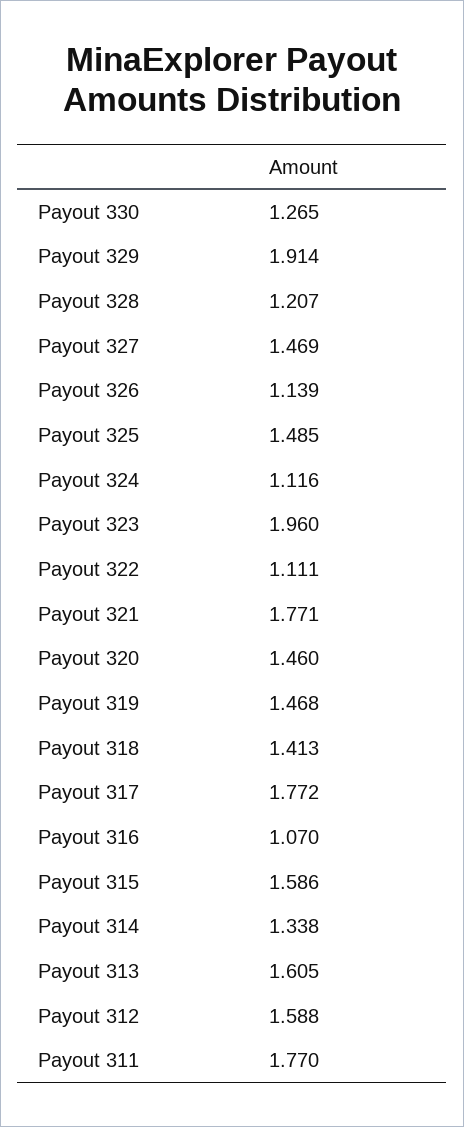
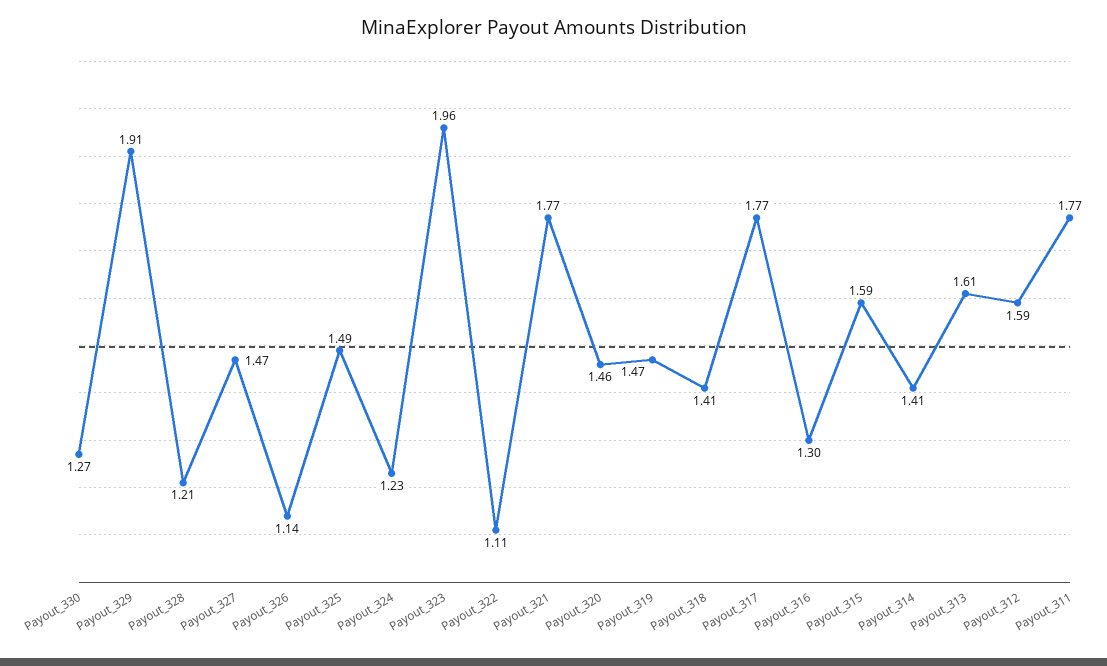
  {
    "Payout 330": 1.265,
    "Payout 329": 1.914,
    "Payout 328": 1.207,
    "Payout 327": 1.469,
    "Payout 326": 1.139,
    "Payout 325": 1.485,
-   "Payout 324": 1.116,
+   "Payout 324": 1.23,
    "Payout 323": 1.96,
    "Payout 322": 1.111,
    "Payout 321": 1.771,
    "Payout 320": 1.46,
    "Payout 319": 1.468,
    "Payout 318": 1.413,
    "Payout 317": 1.772,
-   "Payout 316": 1.07,
+   "Payout 316": 1.3,
    "Payout 315": 1.586,
-   "Payout 314": 1.338,
+   "Payout 314": 1.41,
    "Payout 313": 1.605,
    "Payout 312": 1.588,
    "Payout 311": 1.77
  }

